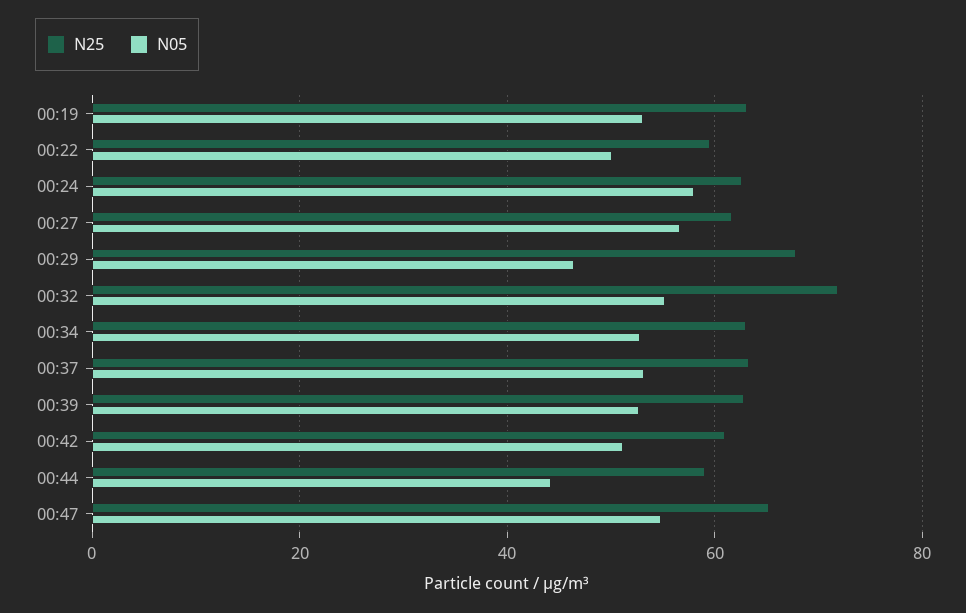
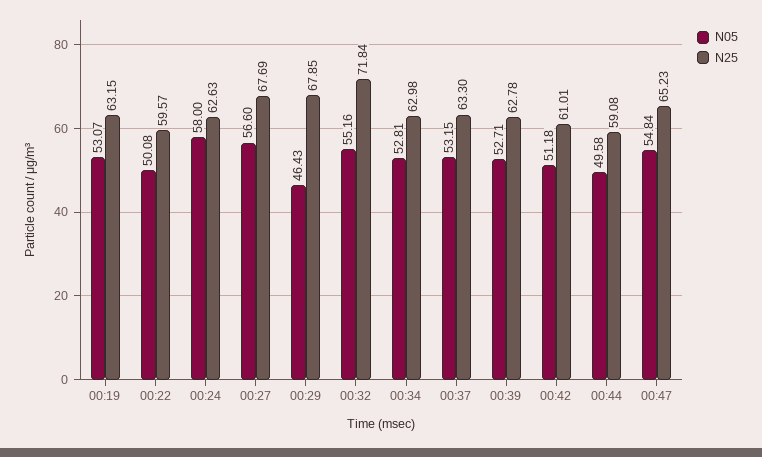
  {
    "N25": {
      "00:19": 63.15,
      "00:22": 59.57,
      "00:24": 62.63,
-     "00:27": 62,
+     "00:27": 67.69,
      "00:29": 67.85,
      "00:32": 71.84,
      "00:34": 62.98,
      "00:37": 63.3,
      "00:39": 62.78,
      "00:42": 61.01,
      "00:44": 59.08,
      "00:47": 65.23
    },
    "N05": {
      "00:19": 53.07,
      "00:22": 50.08,
      "00:24": 58,
      "00:27": 56.6,
      "00:29": 46.43,
      "00:32": 55.16,
      "00:34": 52.81,
      "00:37": 53.15,
      "00:39": 52.71,
      "00:42": 51.18,
-     "00:44": 44,
+     "00:44": 49.58,
      "00:47": 54.84
    }
  }

